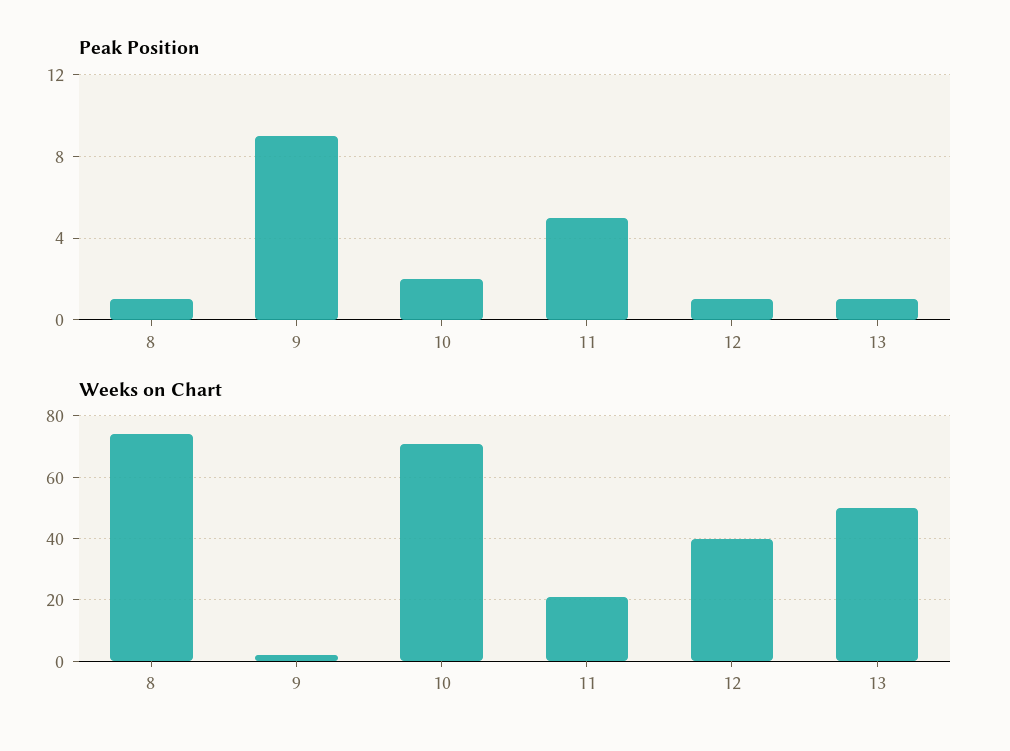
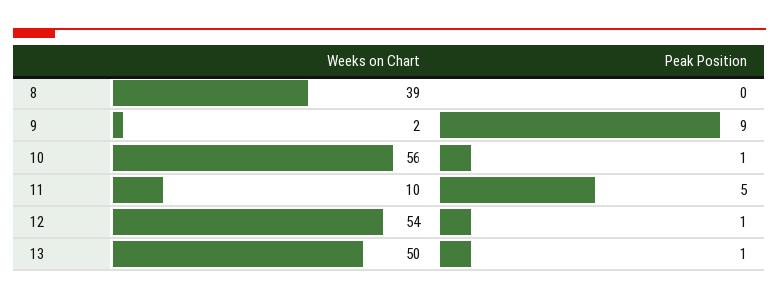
  {
    "Peak Position": {
-     "8": 1,
+     "8": 0,
      "9": 9,
-     "10": 2,
+     "10": 1,
      "11": 5,
      "12": 1,
      "13": 1
    },
    "Weeks on Chart": {
-     "8": 75,
+     "8": 39,
      "9": 2,
-     "10": 70,
+     "10": 56,
-     "11": 20,
+     "11": 10,
-     "12": 40,
+     "12": 54,
      "13": 50
    }
  }

